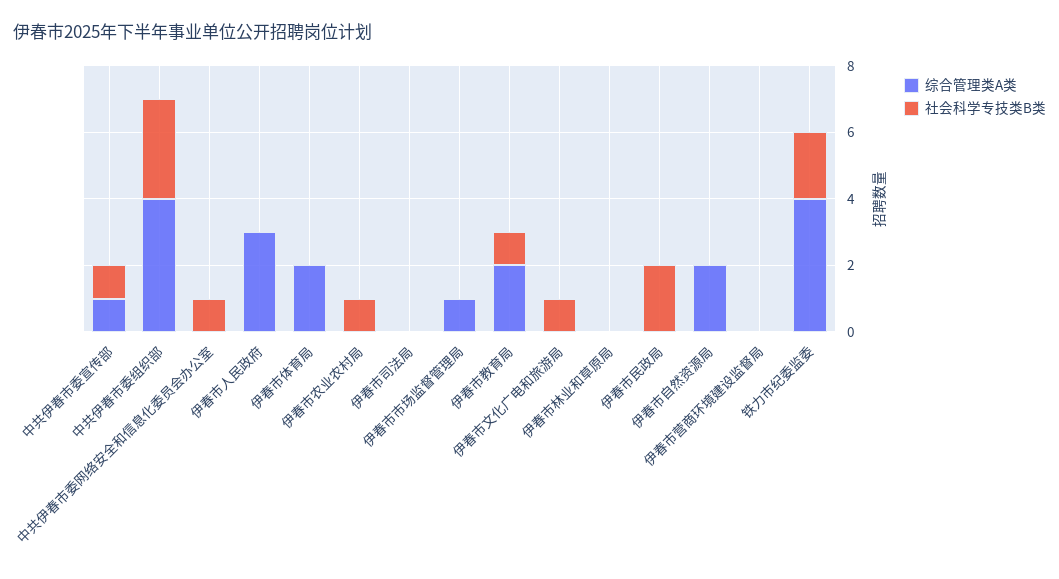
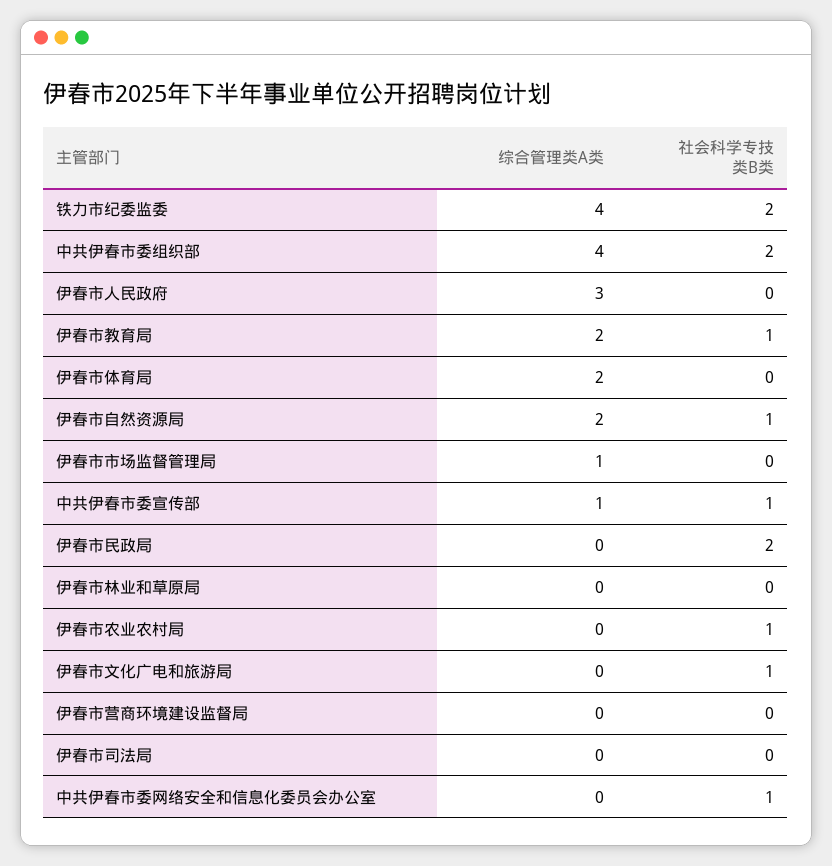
  {
    "综合管理类A类": {
      "中共伊春市委宣传部": 1,
      "中共伊春市委组织部": 4,
      "中共伊春市委网络安全和信息化委员会办公室": 0,
      "伊春市人民政府": 3,
      "伊春市体育局": 2,
      "伊春市农业农村局": 0,
      "伊春市司法局": 0,
      "伊春市市场监督管理局": 1,
      "伊春市教育局": 2,
      "伊春市文化广电和旅游局": 0,
      "伊春市林业和草原局": 0,
      "伊春市民政局": 0,
      "伊春市自然资源局": 2,
      "伊春市营商环境建设监督局": 0,
      "铁力市纪委监委": 4
    },
    "社会科学专技类B类": {
      "中共伊春市委宣传部": 1,
-     "中共伊春市委组织部": 3,
+     "中共伊春市委组织部": 2,
      "中共伊春市委网络安全和信息化委员会办公室": 1,
      "伊春市人民政府": 0,
      "伊春市体育局": 0,
      "伊春市农业农村局": 1,
      "伊春市司法局": 0,
      "伊春市市场监督管理局": 0,
      "伊春市教育局": 1,
      "伊春市文化广电和旅游局": 1,
      "伊春市林业和草原局": 0,
      "伊春市民政局": 2,
-     "伊春市自然资源局": 0,
+     "伊春市自然资源局": 1,
      "伊春市营商环境建设监督局": 0,
      "铁力市纪委监委": 2
    }
  }

